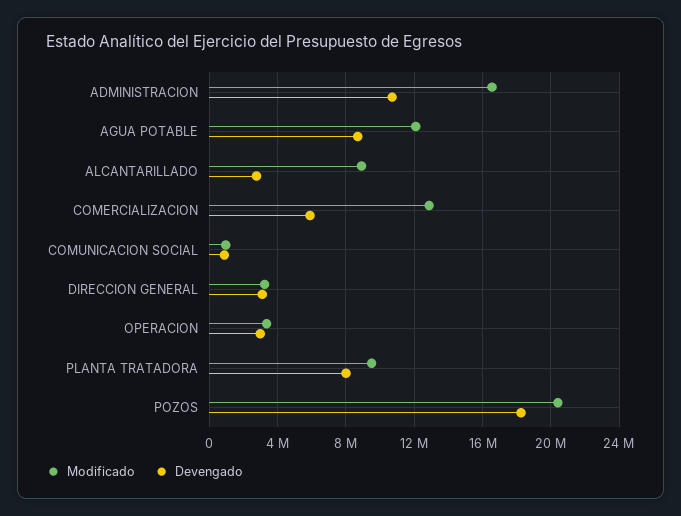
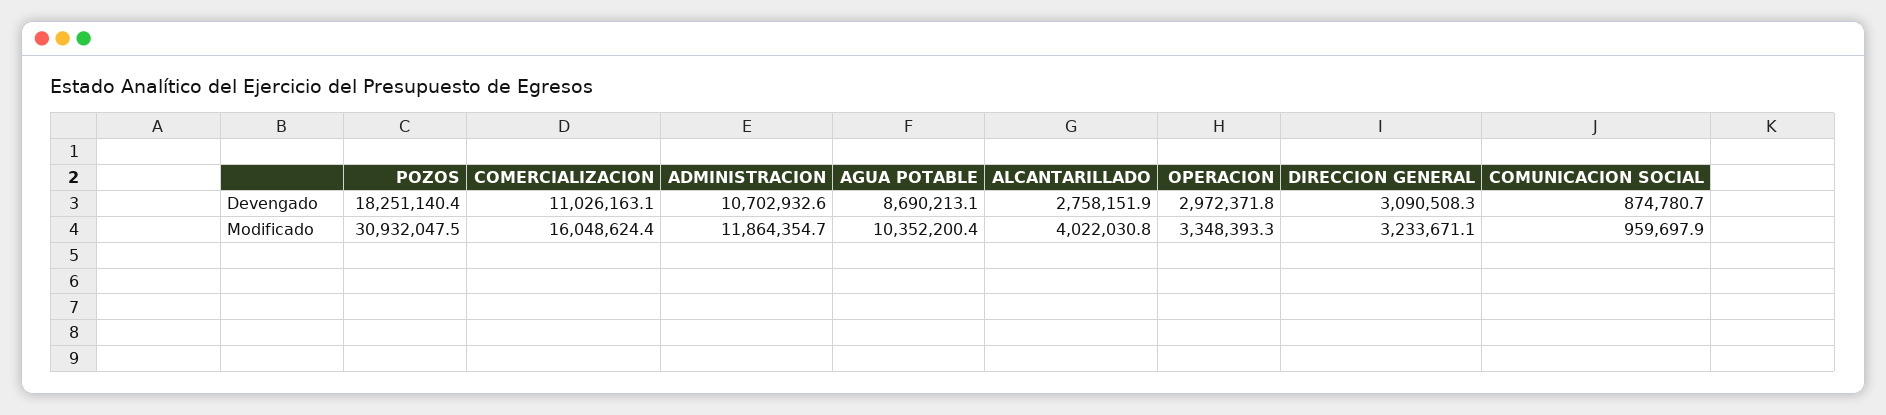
  {
    "Modificado": {
-     "ADMINISTRACION": 16500000,
+     "ADMINISTRACION": 11864354.7,
-     "AGUA POTABLE": 12000000,
+     "AGUA POTABLE": 10352200.4,
-     "ALCANTARILLADO": 9000000,
+     "ALCANTARILLADO": 4022030.8,
-     "COMERCIALIZACION": 13000000,
+     "COMERCIALIZACION": 16048624.4,
      "COMUNICACION SOCIAL": 959697.9,
      "DIRECCION GENERAL": 3233671.1,
      "OPERACION": 3348393.3,
-     "PLANTA TRATADORA": 9500000,
-     "POZOS": 20500000
+     "POZOS": 30932047.5
    },
    "Devengado": {
      "ADMINISTRACION": 10702932.6,
      "AGUA POTABLE": 8690213.1,
      "ALCANTARILLADO": 2758151.9,
-     "COMERCIALIZACION": 6000000,
+     "COMERCIALIZACION": 11026163.1,
      "COMUNICACION SOCIAL": 874780.7,
      "DIRECCION GENERAL": 3090508.3,
      "OPERACION": 2972371.8,
-     "PLANTA TRATADORA": 8000000,
      "POZOS": 18251140.4
    }
  }

